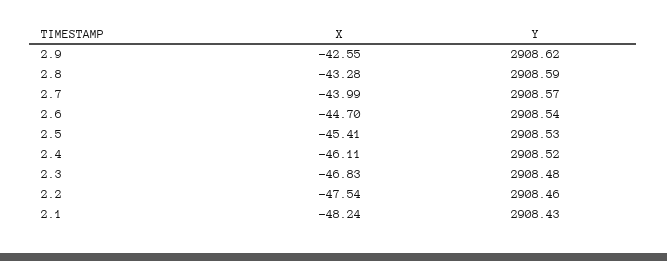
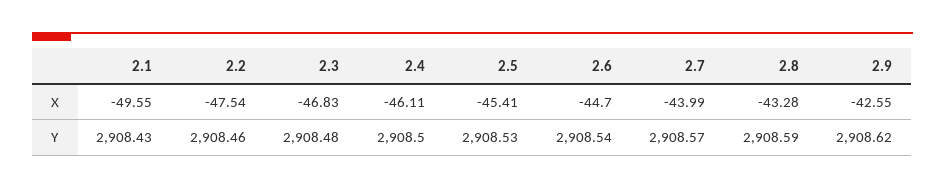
  {
    "X": {
      "2.9": -42.55,
      "2.8": -43.28,
      "2.7": -43.99,
      "2.6": -44.7,
      "2.5": -45.41,
      "2.4": -46.11,
      "2.3": -46.83,
      "2.2": -47.54,
-     "2.1": -48.24
+     "2.1": -49.55
    },
    "Y": {
      "2.9": 2908.62,
      "2.8": 2908.59,
      "2.7": 2908.57,
      "2.6": 2908.54,
      "2.5": 2908.53,
-     "2.4": 2908.52,
+     "2.4": 2908.5,
      "2.3": 2908.48,
      "2.2": 2908.46,
      "2.1": 2908.43
    }
  }

